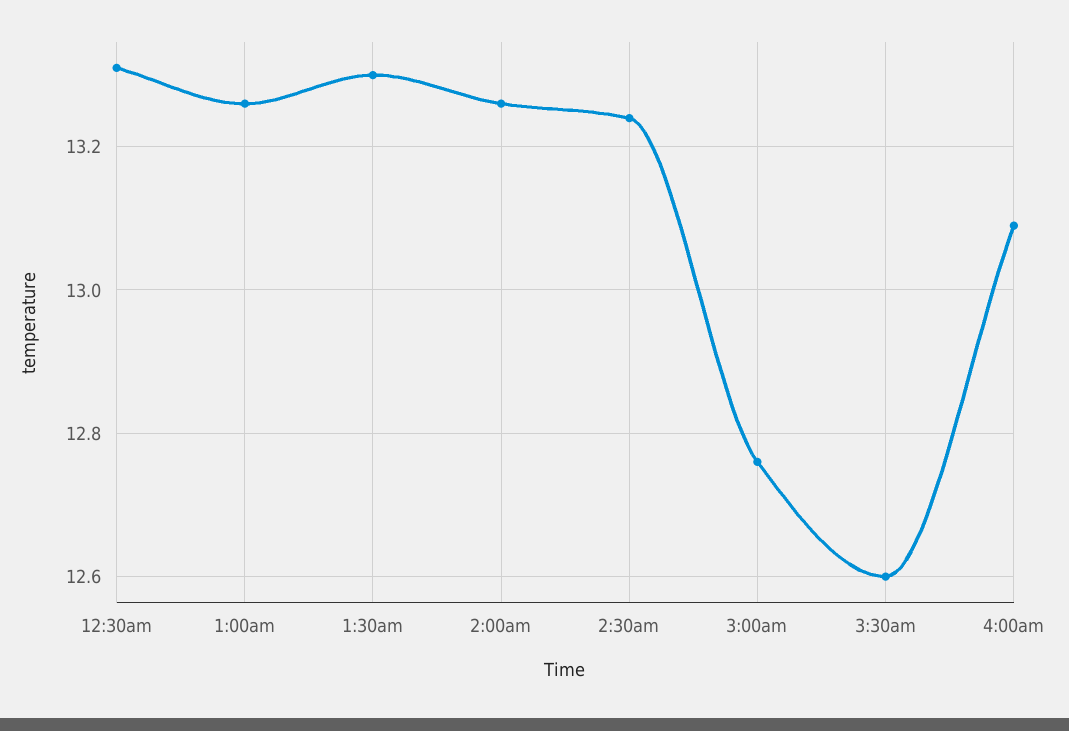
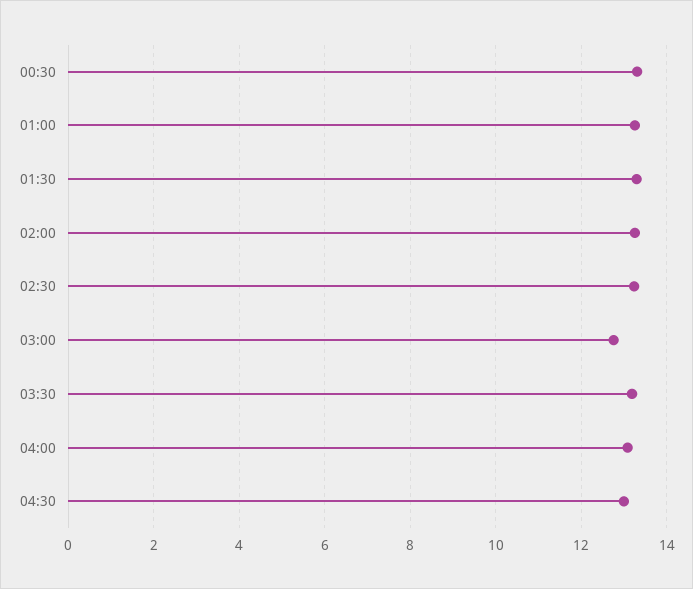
  {
    "12:30am": 13.3,
    "1:00am": 13.25,
    "1:30am": 13.3,
    "2:00am": 13.25,
    "2:30am": 13.25,
    "3:00am": 12.75,
-   "3:30am": 12.6,
+   "3:30am": 13.2,
-   "4:00am": 13.1
+   "4:00am": 13.1,
+   "04:30": 13
  }

